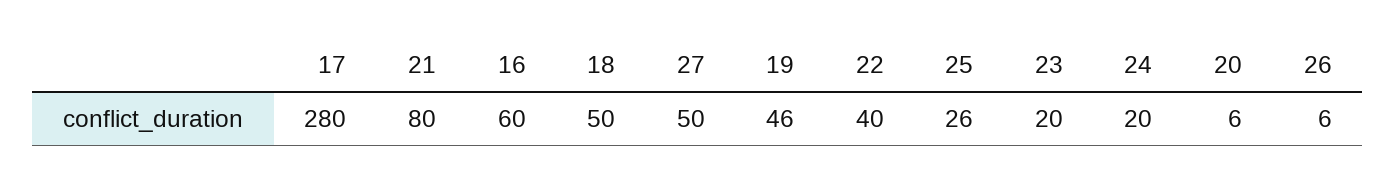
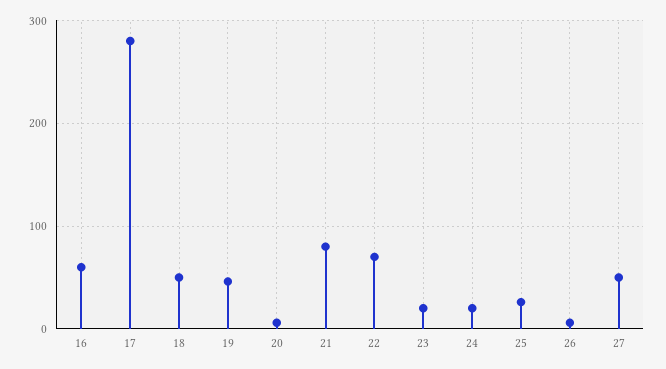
  {
    "17": 280,
    "21": 80,
    "16": 60,
    "18": 50,
    "27": 50,
    "19": 46,
-   "22": 40,
+   "22": 70,
    "25": 26,
    "23": 20,
    "24": 20,
    "20": 6,
    "26": 6
  }

